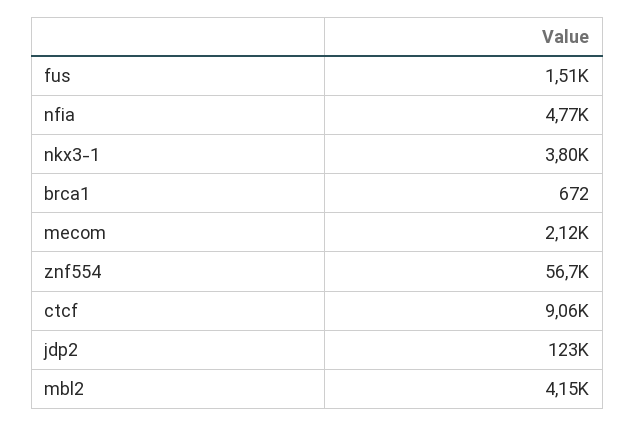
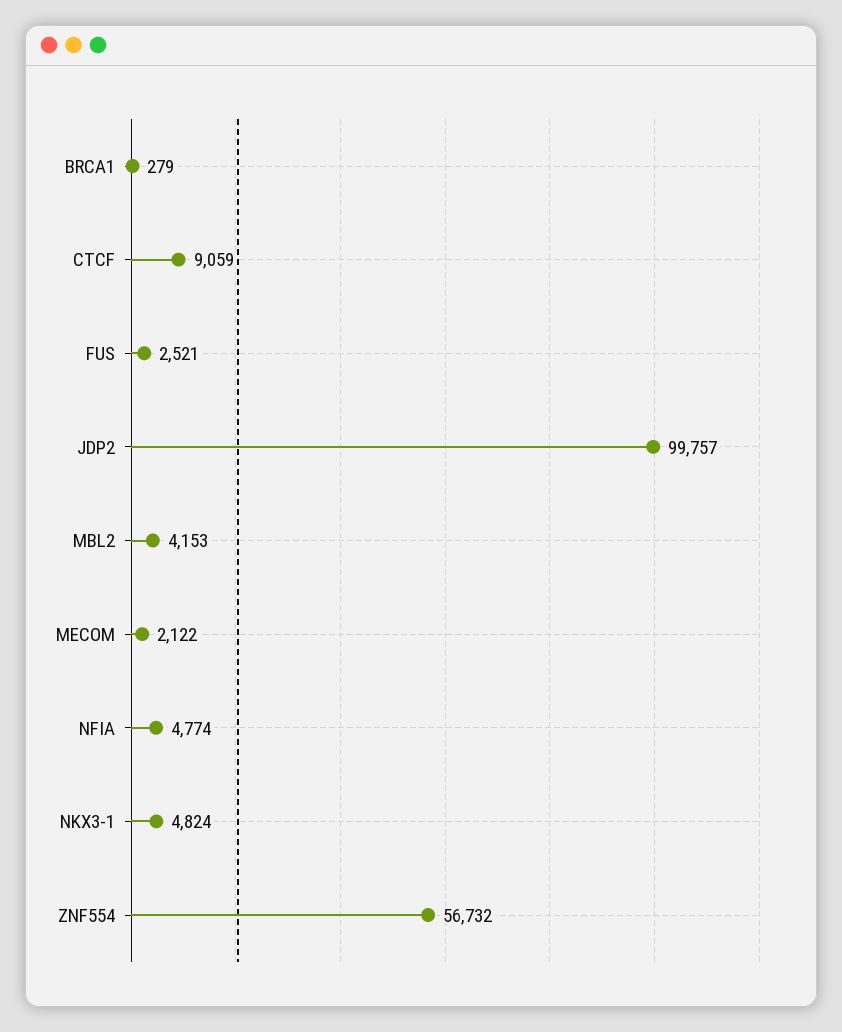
  {
-   "fus": 1510,
+   "fus": 2521,
    "nfia": 4774,
-   "nkx3-1": 3800,
+   "nkx3-1": 4824,
-   "brca1": 672,
+   "brca1": 279,
    "mecom": 2122,
    "znf554": 56732,
    "ctcf": 9059,
-   "jdp2": 123000,
+   "jdp2": 99757,
    "mbl2": 4153
  }

